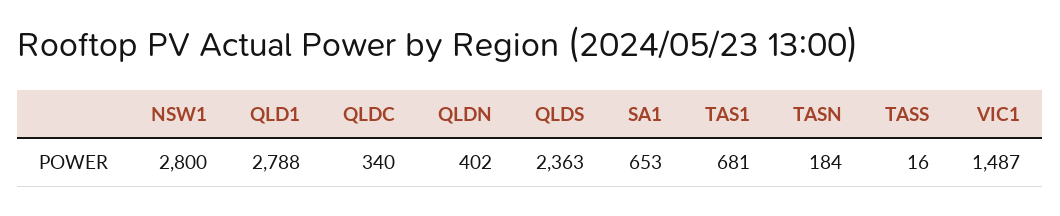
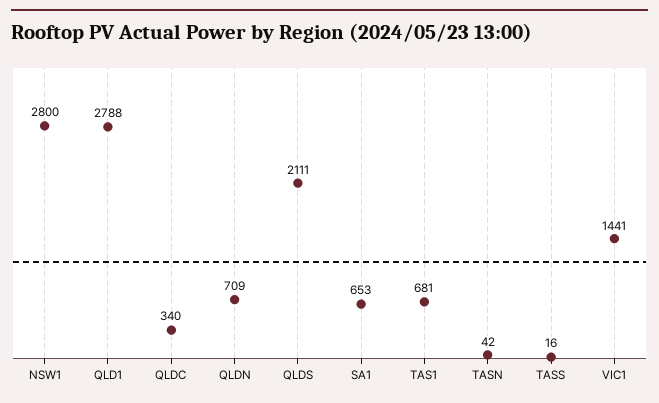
  {
    "NSW1": 2800,
    "QLD1": 2788,
    "QLDC": 340,
-   "QLDN": 402,
+   "QLDN": 709,
-   "QLDS": 2363,
+   "QLDS": 2111,
    "SA1": 653,
    "TAS1": 681,
-   "TASN": 184,
+   "TASN": 42,
    "TASS": 16,
-   "VIC1": 1487
+   "VIC1": 1441
  }

